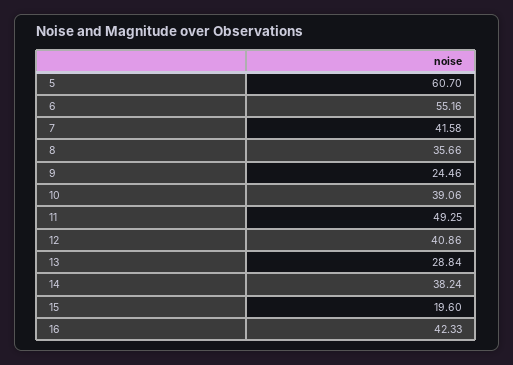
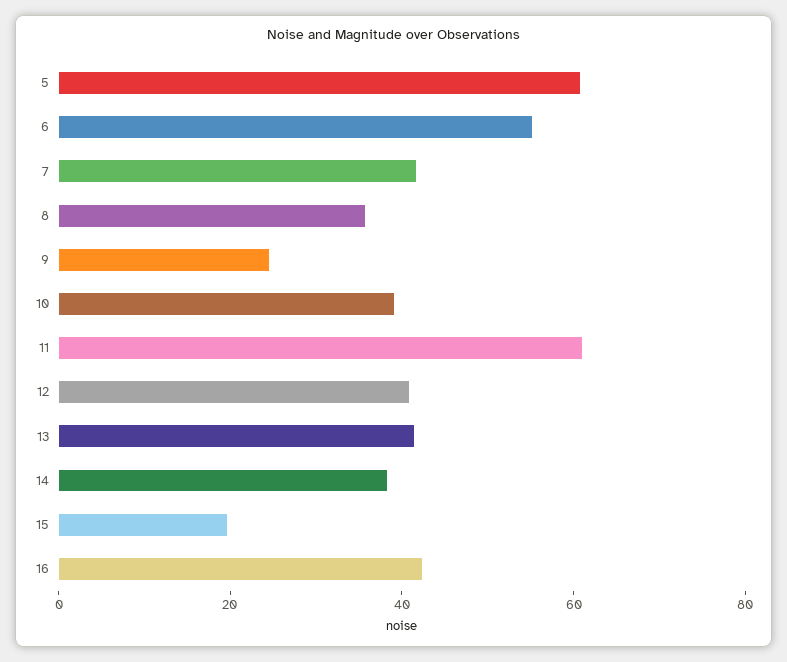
  {
    "5": 60.7,
    "6": 55.16,
    "7": 41.58,
    "8": 35.66,
    "9": 24.46,
    "10": 39.06,
-   "11": 49.25,
+   "11": 60,
    "12": 40.86,
-   "13": 28.84,
+   "13": 40,
    "14": 38.24,
    "15": 19.6,
    "16": 42.33
  }

